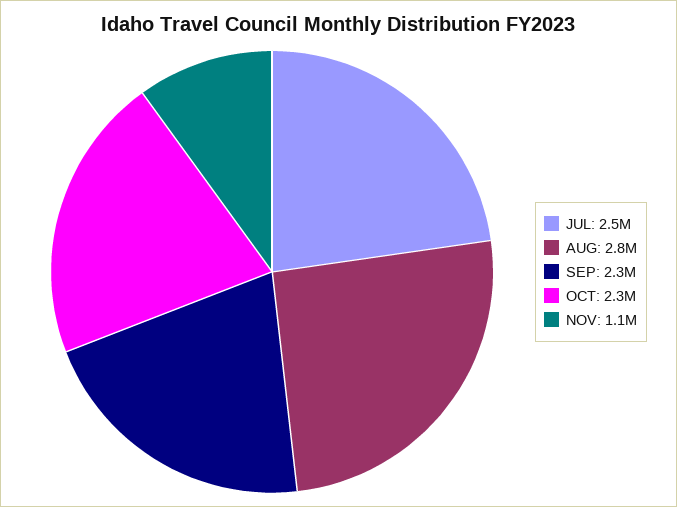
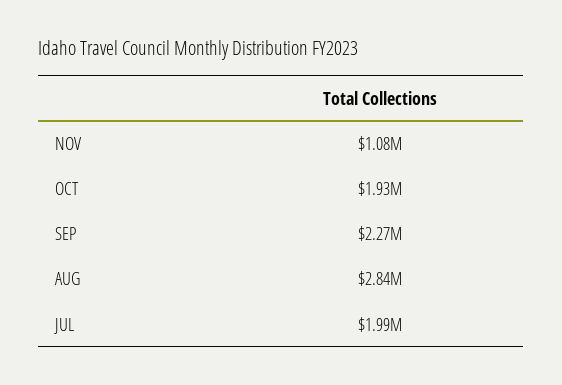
  {
-   "JUL": 2500000,
+   "JUL": 1990000,
    "AUG": 2840000,
    "SEP": 2270000,
-   "OCT": 2300000,
+   "OCT": 1930000,
    "NOV": 1080000
  }

